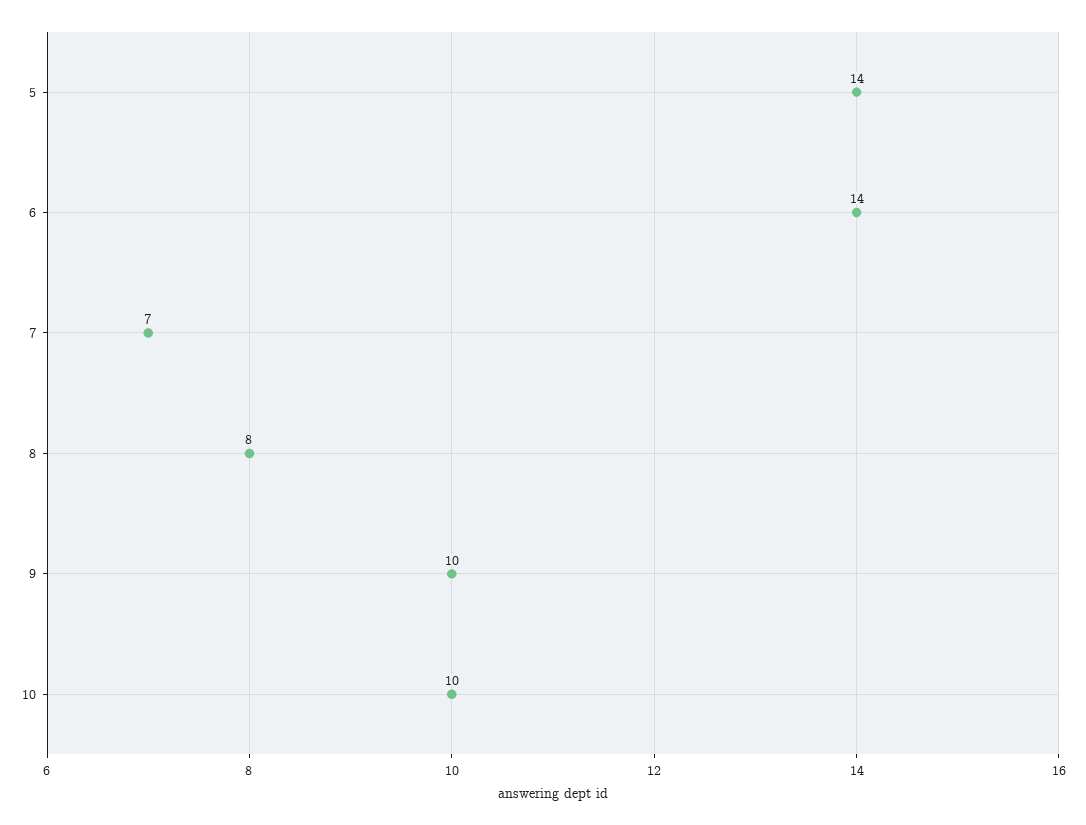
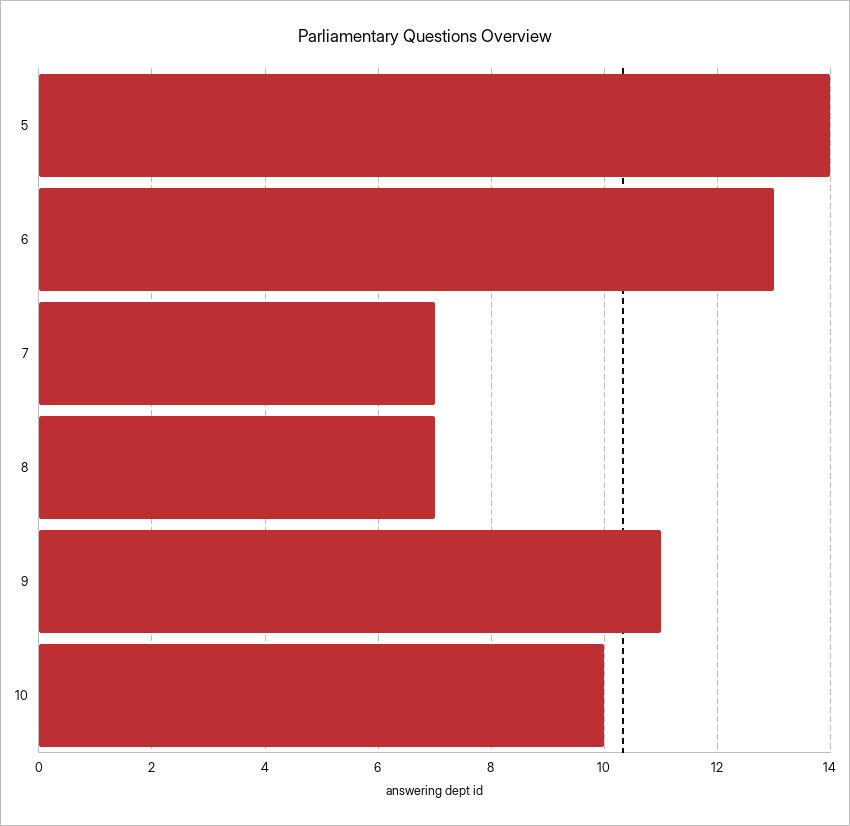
  {
    "5": 14,
-   "6": 14,
+   "6": 13,
    "7": 7,
-   "8": 8,
+   "8": 7,
-   "9": 10,
+   "9": 11,
    "10": 10
  }

